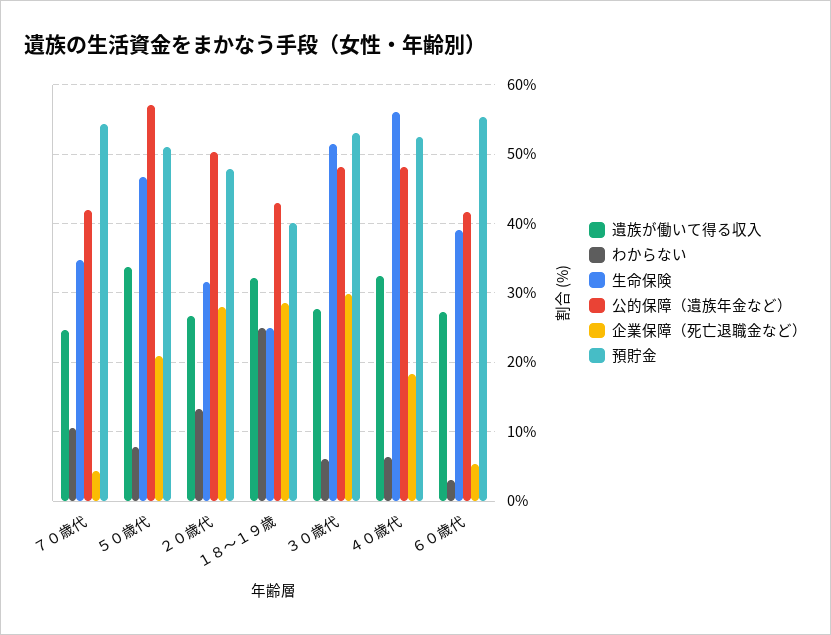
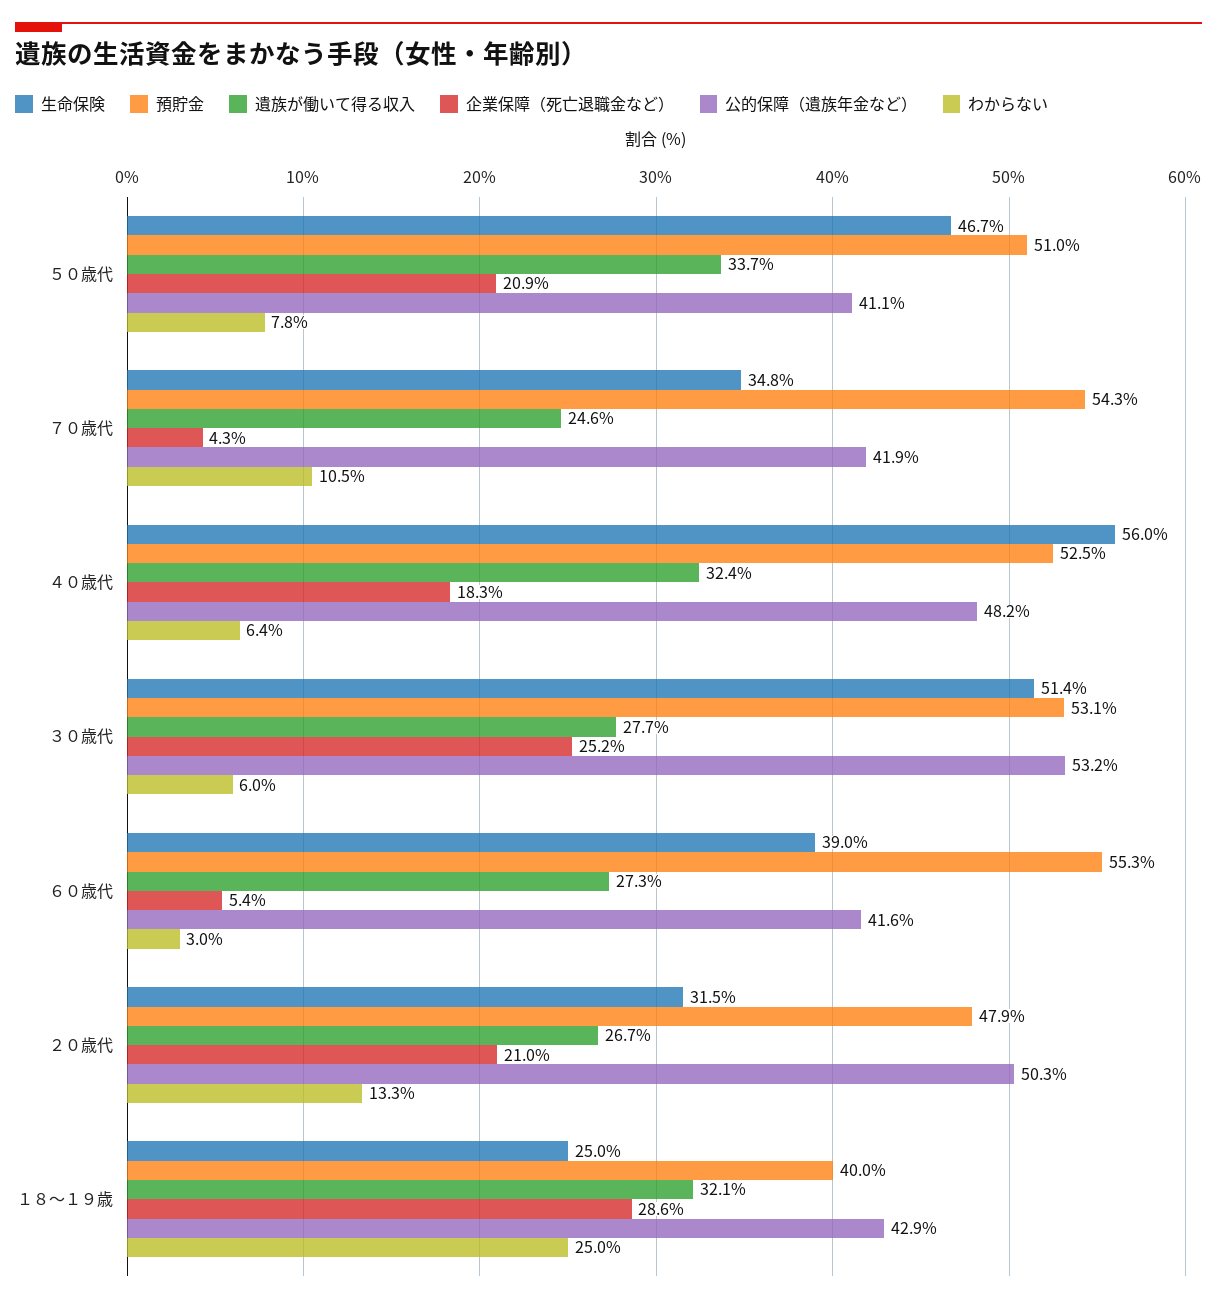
  {
    "遺族が働いて得る収入": {
      "７０歳代": 24.6,
      "５０歳代": 33.7,
      "２０歳代": 26.7,
      "１８～１９歳": 32.1,
      "３０歳代": 27.7,
      "４０歳代": 32.4,
      "６０歳代": 27.3
    },
    "わからない": {
      "７０歳代": 10.5,
      "５０歳代": 7.8,
      "２０歳代": 13.3,
      "１８～１９歳": 25,
      "３０歳代": 6,
      "４０歳代": 6.4,
      "６０歳代": 3
    },
    "生命保険": {
      "７０歳代": 34.8,
      "５０歳代": 46.7,
      "２０歳代": 31.5,
      "１８～１９歳": 25,
      "３０歳代": 51.4,
      "４０歳代": 56,
      "６０歳代": 39
    },
    "公的保障（遺族年金など）": {
      "７０歳代": 41.9,
-     "５０歳代": 57,
+     "５０歳代": 41.1,
      "２０歳代": 50.3,
      "１８～１９歳": 42.9,
-     "３０歳代": 48,
+     "３０歳代": 53.2,
      "４０歳代": 48.2,
      "６０歳代": 41.6
    },
    "企業保障（死亡退職金など）": {
      "７０歳代": 4.3,
      "５０歳代": 20.9,
-     "２０歳代": 28,
+     "２０歳代": 21,
      "１８～１９歳": 28.6,
-     "３０歳代": 30,
+     "３０歳代": 25.2,
      "４０歳代": 18.3,
      "６０歳代": 5.4
    },
    "預貯金": {
      "７０歳代": 54.3,
      "５０歳代": 51,
      "２０歳代": 47.9,
      "１８～１９歳": 40,
      "３０歳代": 53.1,
      "４０歳代": 52.5,
      "６０歳代": 55.3
    }
  }

